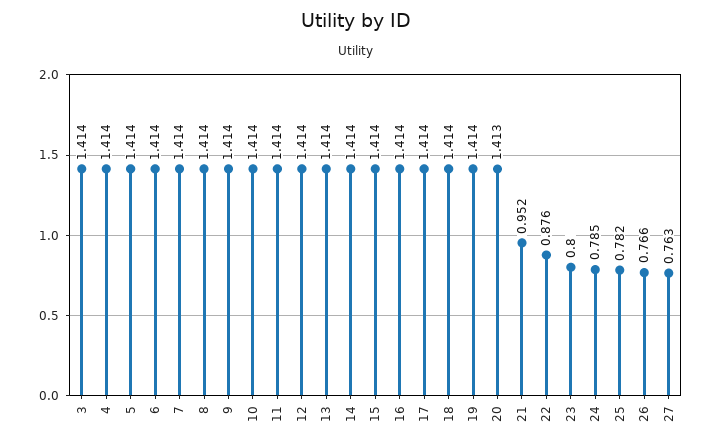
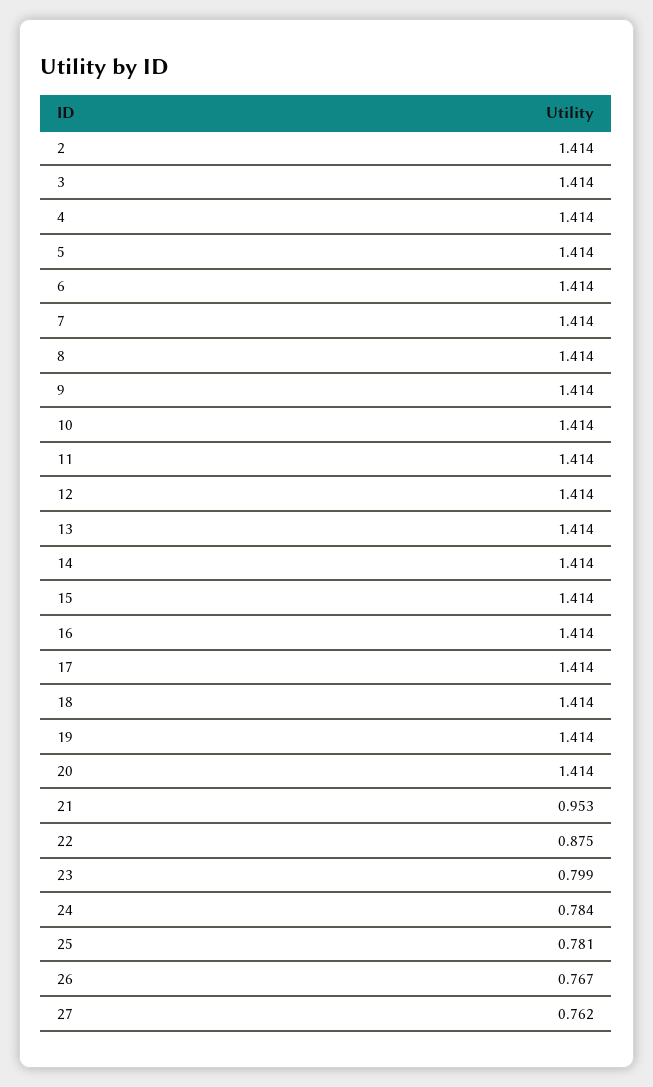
  {
    "3": 1.414,
    "4": 1.414,
    "5": 1.414,
    "6": 1.414,
    "7": 1.414,
    "8": 1.414,
    "9": 1.414,
    "10": 1.414,
    "11": 1.414,
    "12": 1.414,
    "13": 1.414,
    "14": 1.414,
    "15": 1.414,
    "16": 1.414,
    "17": 1.414,
    "18": 1.414,
    "19": 1.414,
-   "20": 1.413,
+   "20": 1.414,
-   "21": 0.952,
+   "21": 0.953,
-   "22": 0.876,
+   "22": 0.875,
-   "23": 0.8,
+   "23": 0.799,
-   "24": 0.785,
+   "24": 0.784,
-   "25": 0.782,
+   "25": 0.781,
-   "26": 0.766,
+   "26": 0.767,
-   "27": 0.763
+   "27": 0.762,
+   "2": 1.414
  }

